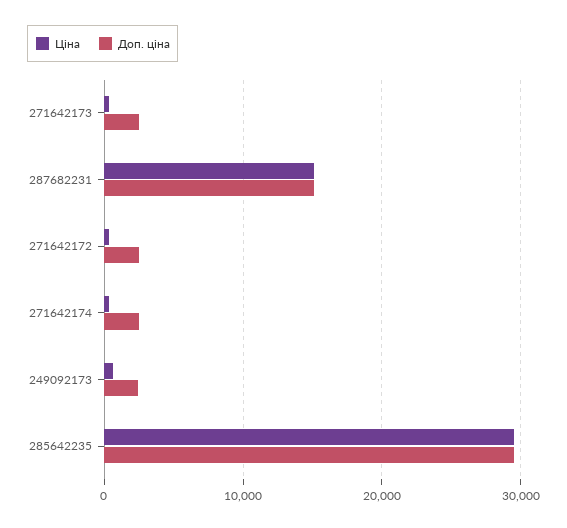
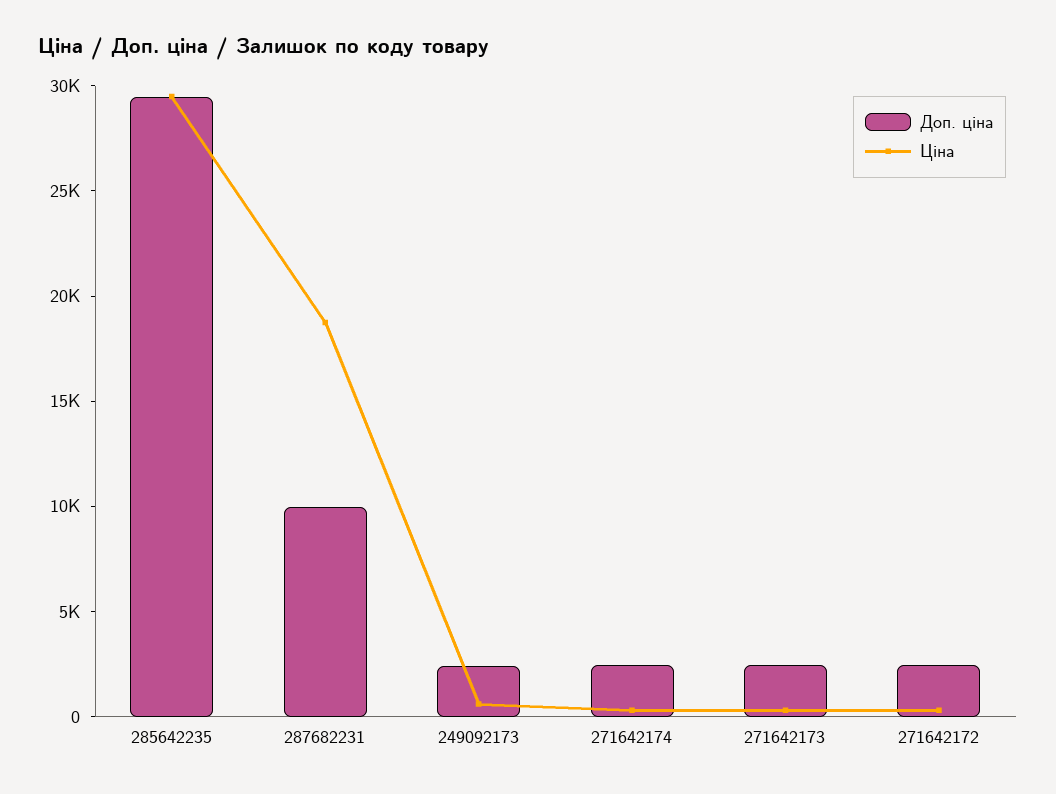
  {
    "Ціна": {
      "271642173": 0,
-     "287682231": 15000,
+     "287682231": 19000,
      "271642172": 0,
      "271642174": 0,
      "249092173": 1000,
      "285642235": 29000
    },
    "Доп. ціна": {
      "271642173": 2000,
-     "287682231": 15000,
+     "287682231": 10000,
      "271642172": 2000,
      "271642174": 2000,
      "249092173": 2000,
      "285642235": 29000
    }
  }

